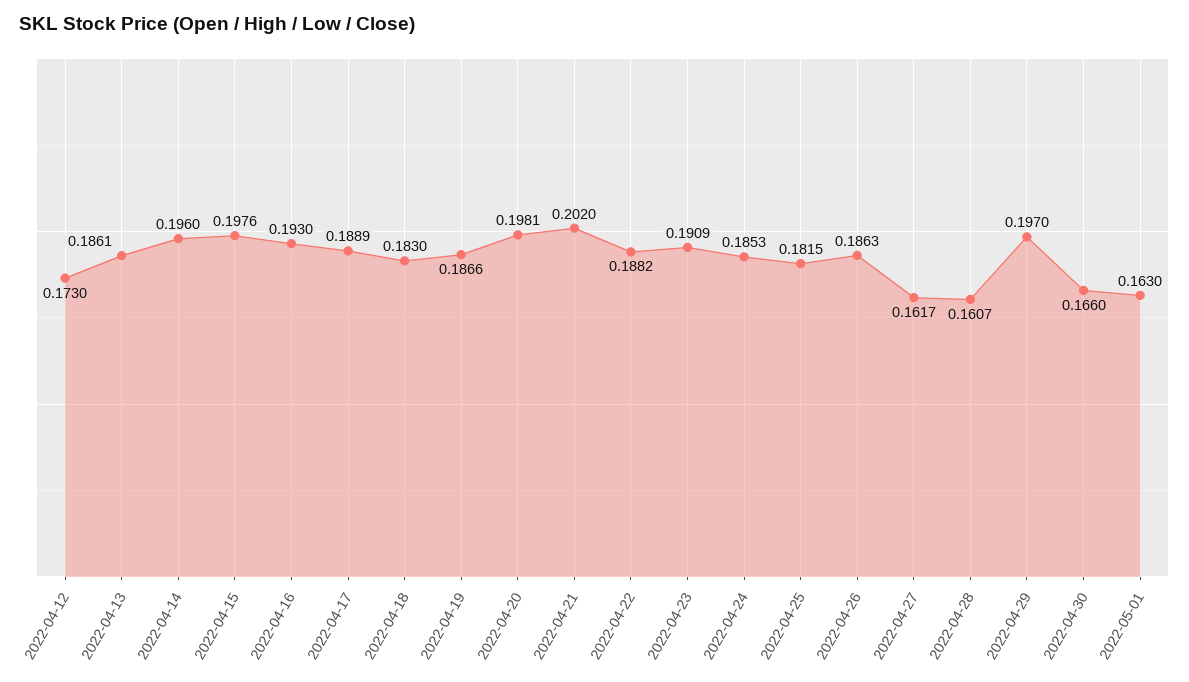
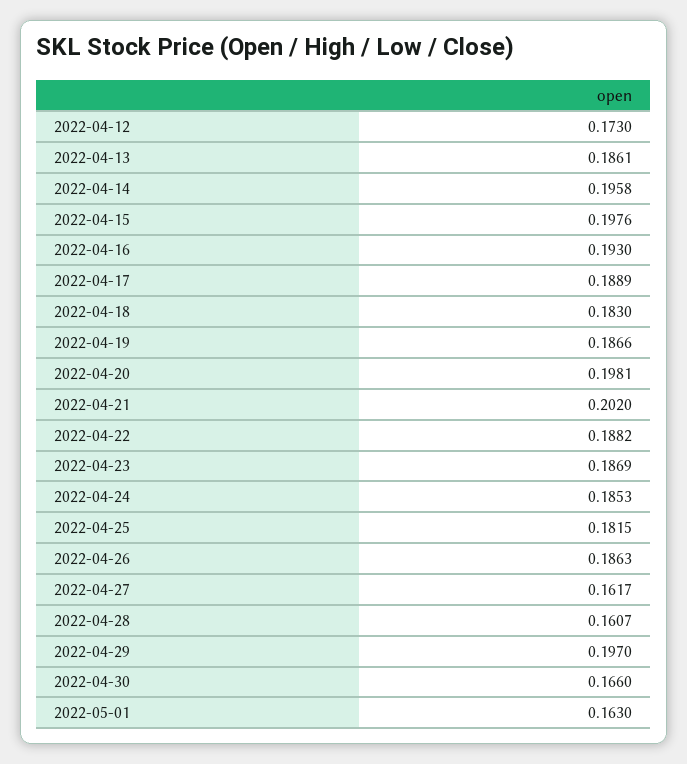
  {
    "2022-04-12": 0.173,
    "2022-04-13": 0.1861,
-   "2022-04-14": 0.196,
+   "2022-04-14": 0.1958,
    "2022-04-15": 0.1976,
    "2022-04-16": 0.193,
    "2022-04-17": 0.1889,
    "2022-04-18": 0.183,
    "2022-04-19": 0.1866,
    "2022-04-20": 0.1981,
    "2022-04-21": 0.202,
    "2022-04-22": 0.1882,
-   "2022-04-23": 0.1909,
+   "2022-04-23": 0.1869,
    "2022-04-24": 0.1853,
    "2022-04-25": 0.1815,
    "2022-04-26": 0.1863,
    "2022-04-27": 0.1617,
    "2022-04-28": 0.1607,
    "2022-04-29": 0.197,
    "2022-04-30": 0.166,
    "2022-05-01": 0.163
  }

